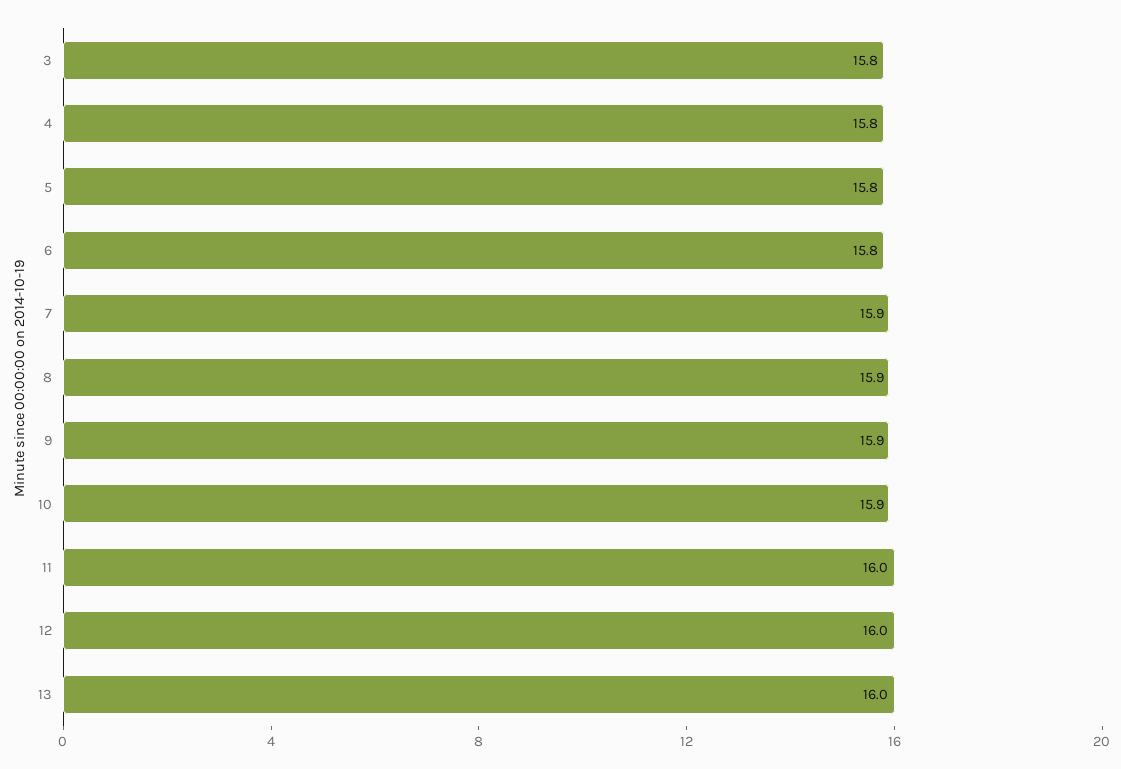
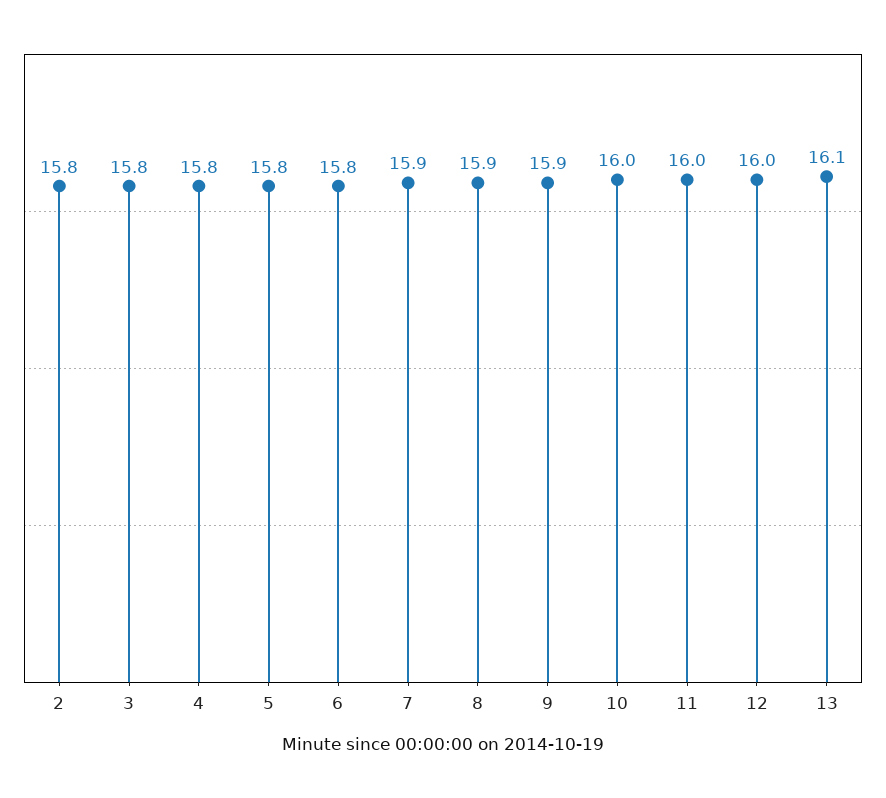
  {
    "3": 15.8,
    "4": 15.8,
    "5": 15.8,
    "6": 15.8,
    "7": 15.9,
    "8": 15.9,
    "9": 15.9,
-   "10": 15.9,
+   "10": 16,
    "11": 16,
    "12": 16,
-   "13": 16
+   "13": 16.1,
+   "2": 15.8
  }

